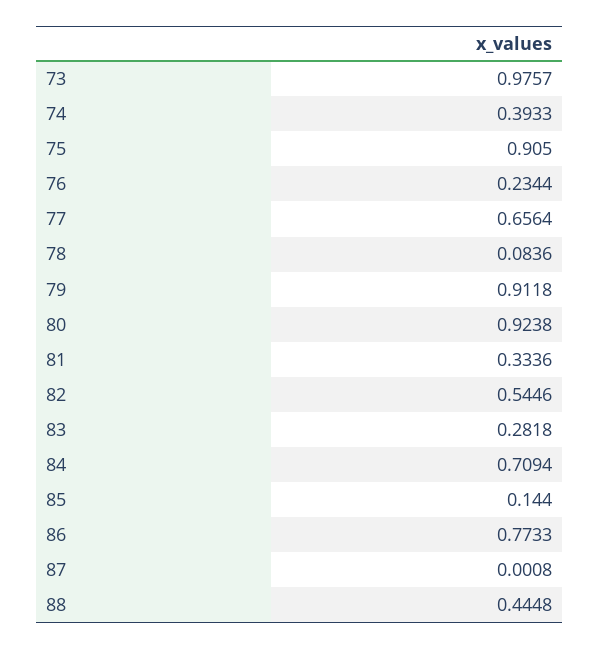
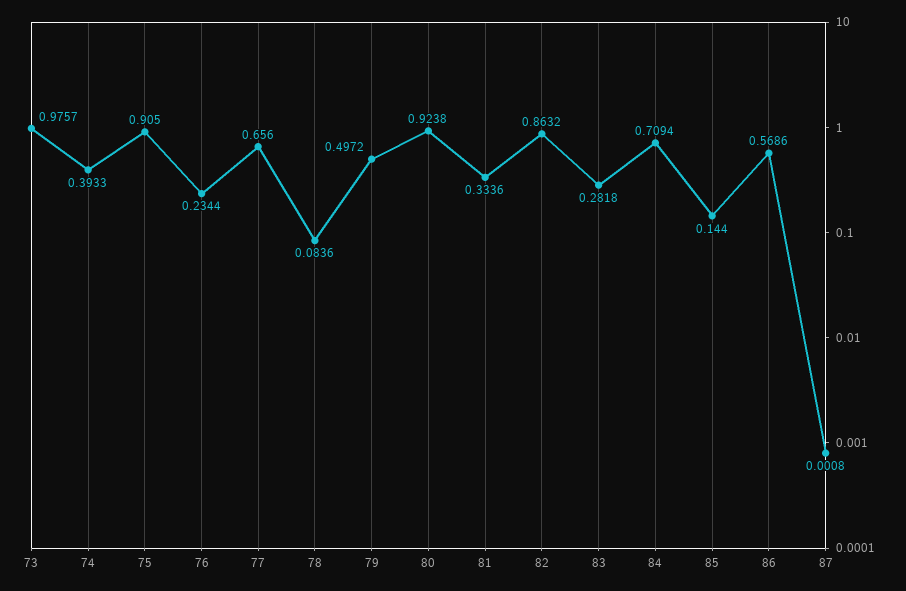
  {
    "73": 0.9757,
    "74": 0.3933,
    "75": 0.905,
    "76": 0.2344,
-   "77": 0.6564,
+   "77": 0.656,
    "78": 0.0836,
-   "79": 0.9118,
+   "79": 0.4972,
    "80": 0.9238,
    "81": 0.3336,
-   "82": 0.5446,
+   "82": 0.8632,
    "83": 0.2818,
    "84": 0.7094,
    "85": 0.144,
-   "86": 0.7733,
+   "86": 0.5686,
-   "87": 0.0008,
+   "87": 0.0008
-   "88": 0.4448
  }

